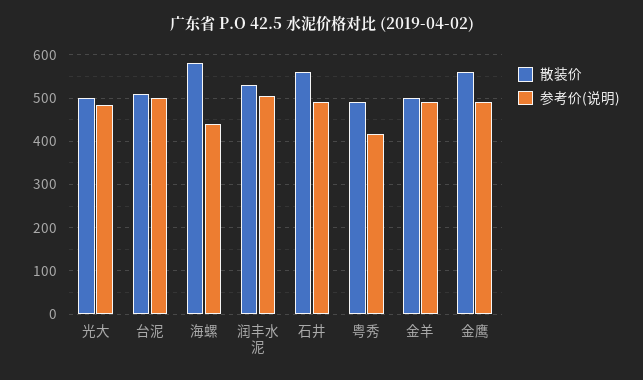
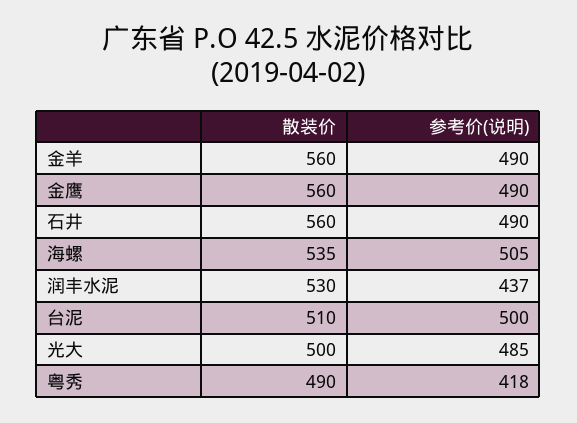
  {
    "散装价": {
      "光大": 500,
      "台泥": 510,
-     "海螺": 580,
+     "海螺": 535,
      "润丰水泥": 530,
      "石井": 560,
      "粤秀": 490,
-     "金羊": 500,
+     "金羊": 560,
      "金鹰": 560
    },
    "参考价(说明)": {
      "光大": 485,
      "台泥": 500,
-     "海螺": 440,
+     "海螺": 505,
-     "润丰水泥": 500,
+     "润丰水泥": 437,
      "石井": 490,
      "粤秀": 418,
      "金羊": 490,
      "金鹰": 490
    }
  }

